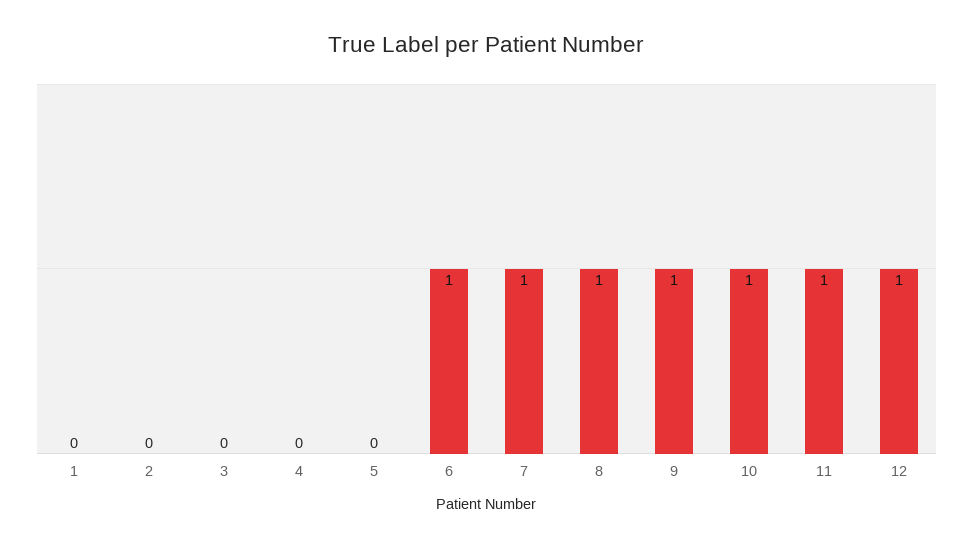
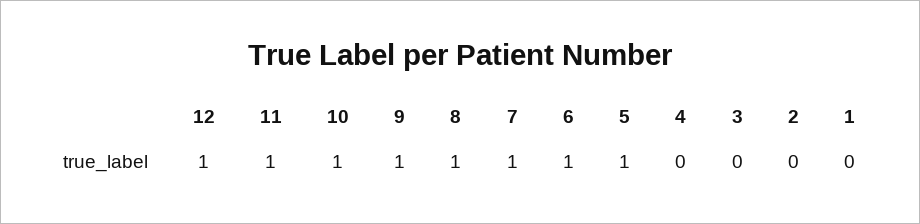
  {
    "1": 0,
    "2": 0,
    "3": 0,
    "4": 0,
-   "5": 0,
+   "5": 1,
    "6": 1,
    "7": 1,
    "8": 1,
    "9": 1,
    "10": 1,
    "11": 1,
    "12": 1
  }

